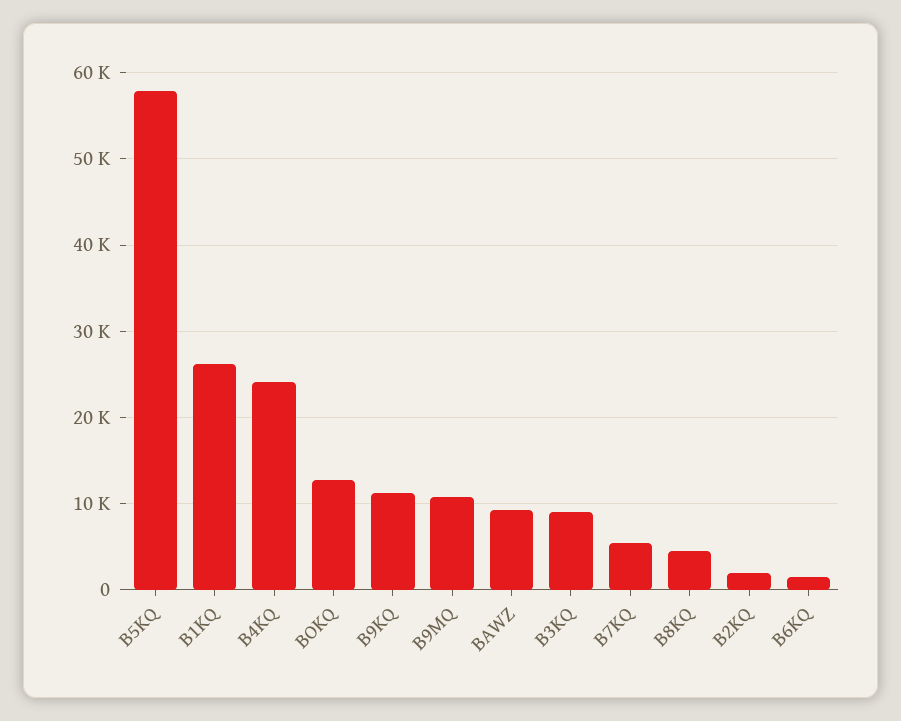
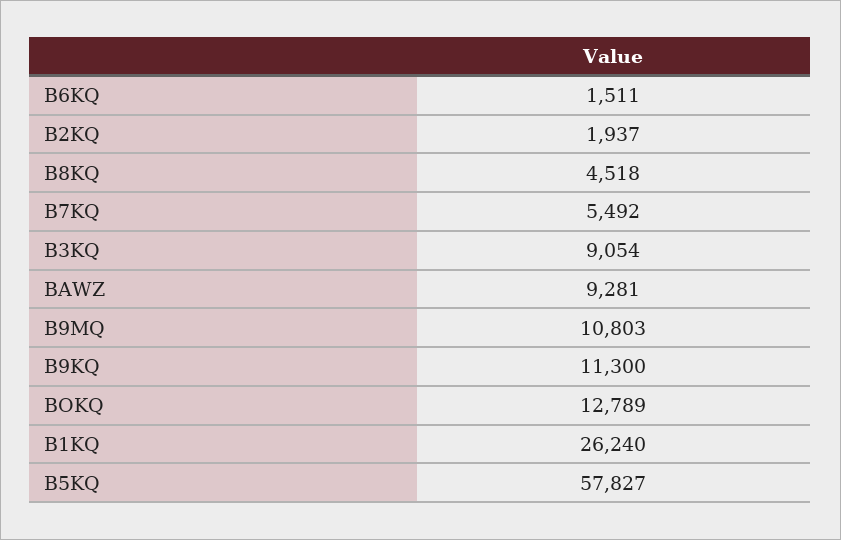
  {
    "B5KQ": 57827,
    "B1KQ": 26240,
-   "B4KQ": 24000,
    "BOKQ": 12789,
    "B9KQ": 11300,
    "B9MQ": 10803,
    "BAWZ": 9281,
    "B3KQ": 9054,
    "B7KQ": 5492,
    "B8KQ": 4518,
    "B2KQ": 1937,
    "B6KQ": 1511
  }

